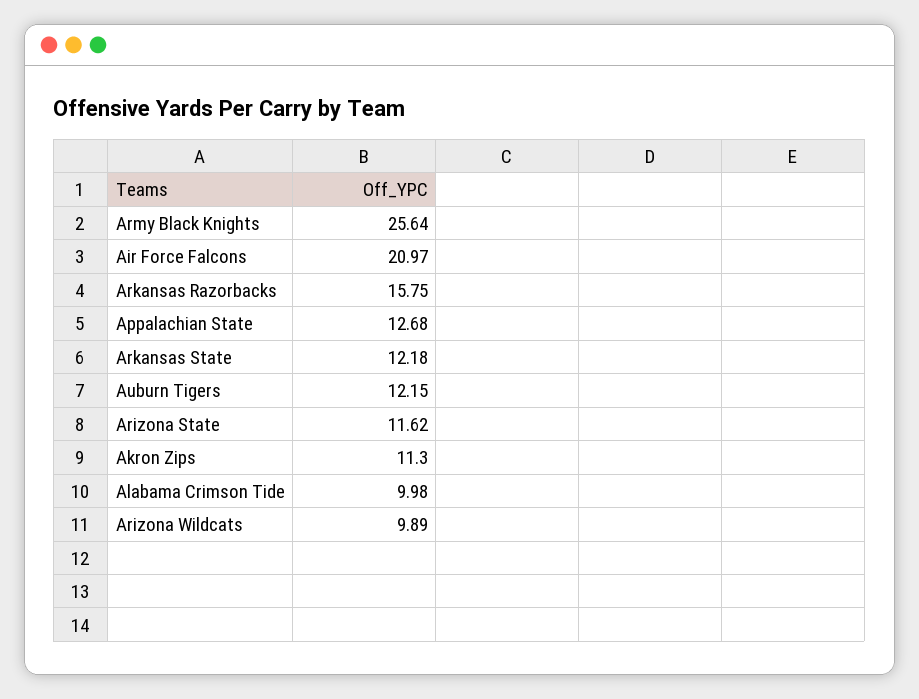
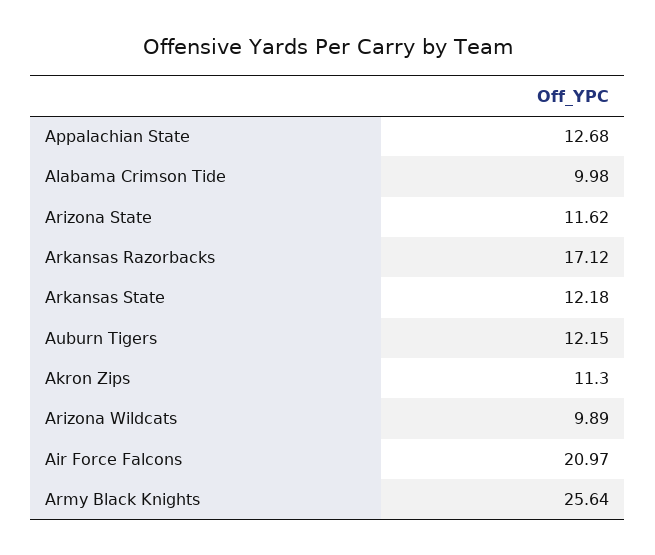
  {
    "Army Black Knights": 25.64,
    "Air Force Falcons": 20.97,
-   "Arkansas Razorbacks": 15.75,
+   "Arkansas Razorbacks": 17.12,
    "Appalachian State": 12.68,
    "Arkansas State": 12.18,
    "Auburn Tigers": 12.15,
    "Arizona State": 11.62,
    "Akron Zips": 11.3,
    "Alabama Crimson Tide": 9.98,
    "Arizona Wildcats": 9.89
  }

